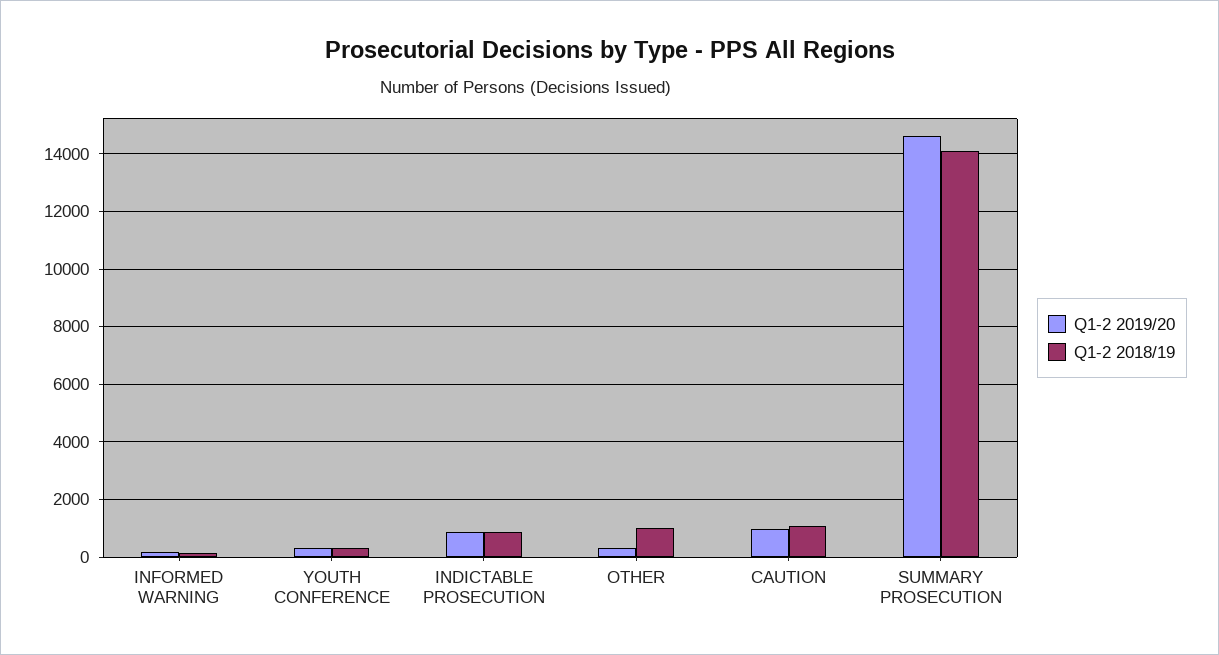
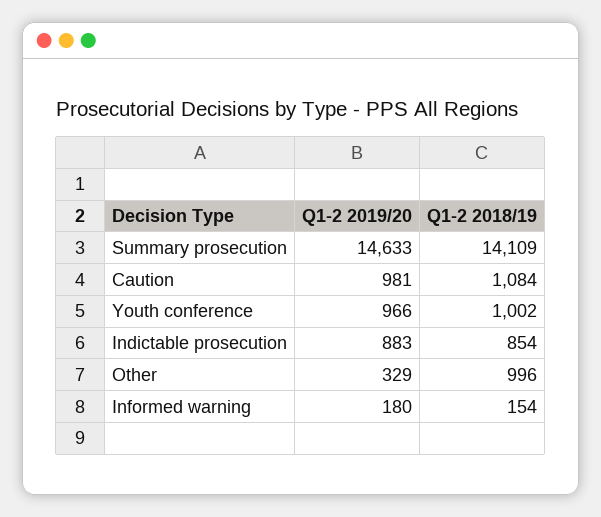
  {
    "Q1-2 2019/20": {
      "INFORMED WARNING": 180,
-     "YOUTH CONFERENCE": 250,
+     "YOUTH CONFERENCE": 966,
      "INDICTABLE PROSECUTION": 883,
      "OTHER": 329,
      "CAUTION": 981,
      "SUMMARY PROSECUTION": 14633
    },
    "Q1-2 2018/19": {
      "INFORMED WARNING": 154,
-     "YOUTH CONFERENCE": 250,
+     "YOUTH CONFERENCE": 1002,
      "INDICTABLE PROSECUTION": 854,
      "OTHER": 996,
      "CAUTION": 1084,
      "SUMMARY PROSECUTION": 14109
    }
  }

